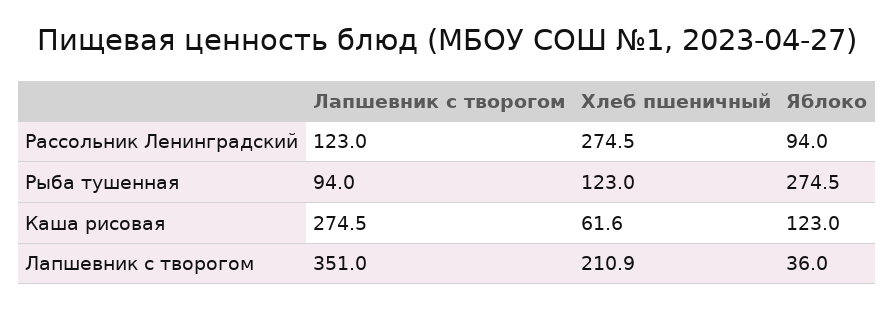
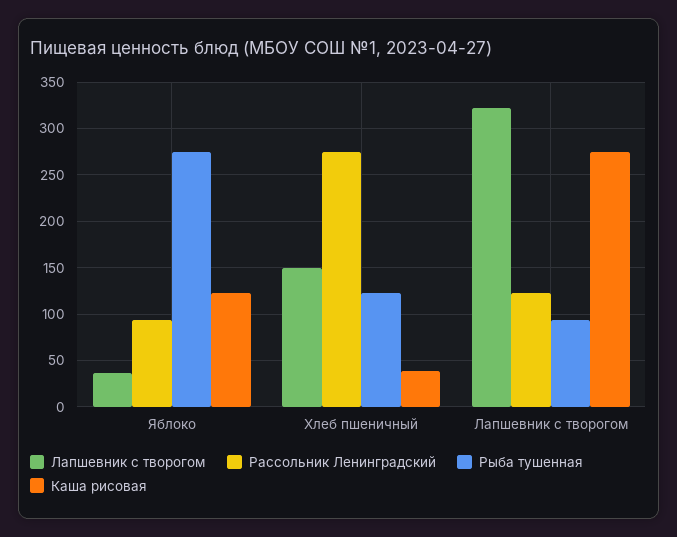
  {
    "Рассольник Ленинградский": {
      "Лапшевник с творогом": 123,
      "Хлеб пшеничный": 274.5,
      "Яблоко": 94
    },
    "Рыба тушенная": {
      "Лапшевник с творогом": 94,
      "Хлеб пшеничный": 123,
      "Яблоко": 274.5
    },
    "Каша рисовая": {
      "Лапшевник с творогом": 274.5,
-     "Хлеб пшеничный": 61.6,
+     "Хлеб пшеничный": 40,
      "Яблоко": 123
    },
    "Лапшевник с творогом": {
-     "Лапшевник с творогом": 351,
+     "Лапшевник с творогом": 320,
-     "Хлеб пшеничный": 210.9,
+     "Хлеб пшеничный": 150,
      "Яблоко": 36
    }
  }

